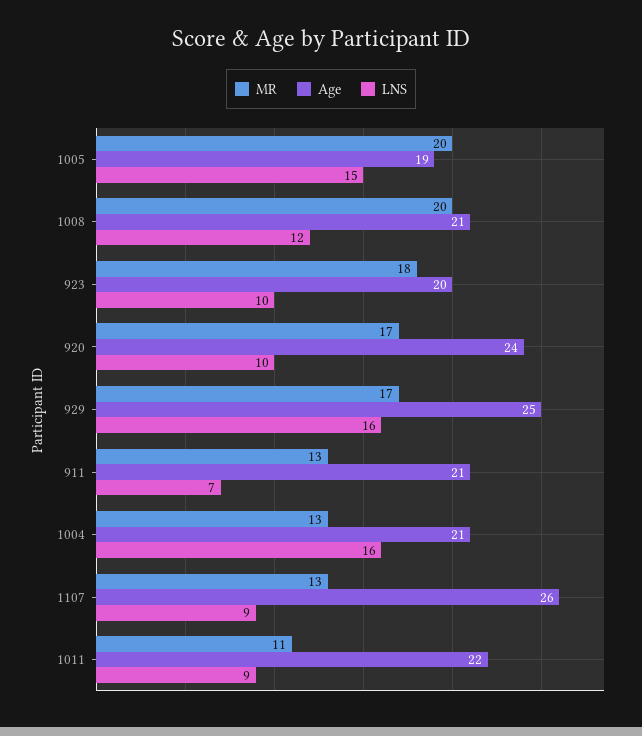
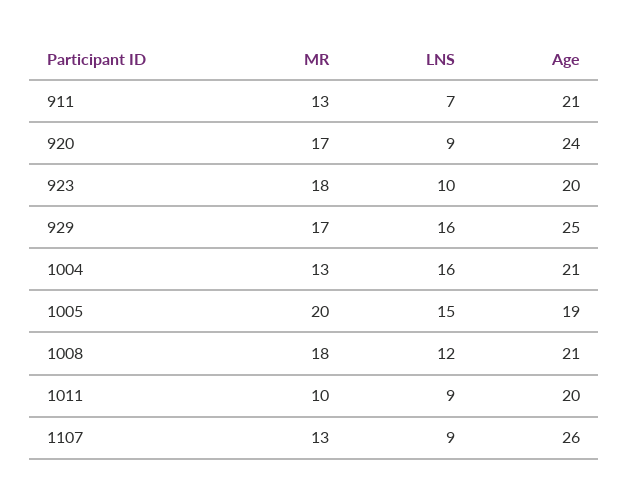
  {
    "MR": {
      "1005": 20,
-     "1008": 20,
+     "1008": 18,
      "923": 18,
      "920": 17,
      "929": 17,
      "911": 13,
      "1004": 13,
      "1107": 13,
-     "1011": 11
+     "1011": 10
    },
    "Age": {
      "1005": 19,
      "1008": 21,
      "923": 20,
      "920": 24,
      "929": 25,
      "911": 21,
      "1004": 21,
      "1107": 26,
-     "1011": 22
+     "1011": 20
    },
    "LNS": {
      "1005": 15,
      "1008": 12,
      "923": 10,
-     "920": 10,
+     "920": 9,
      "929": 16,
      "911": 7,
      "1004": 16,
      "1107": 9,
      "1011": 9
    }
  }

